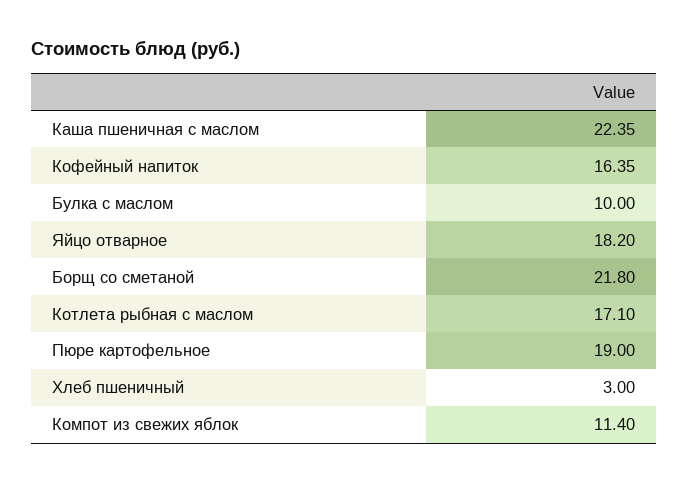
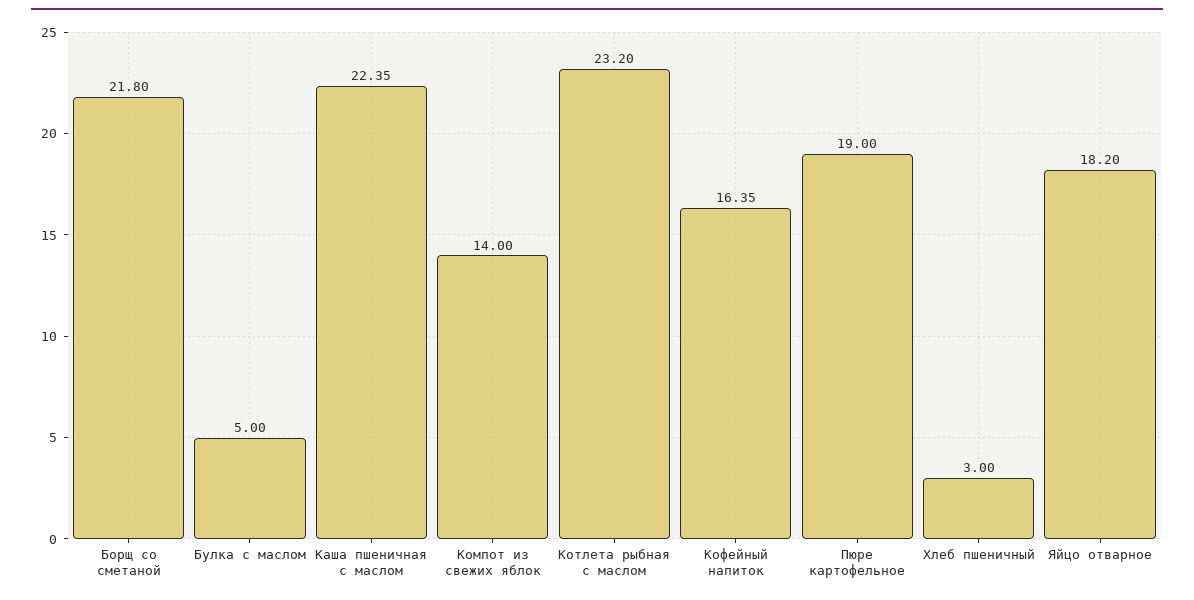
  {
    "Каша пшеничная с маслом": 22.35,
    "Кофейный напиток": 16.35,
-   "Булка с маслом": 10,
+   "Булка с маслом": 5,
    "Яйцо отварное": 18.2,
    "Борщ со сметаной": 21.8,
-   "Котлета рыбная с маслом": 17.1,
+   "Котлета рыбная с маслом": 23.2,
    "Пюре картофельное": 19,
    "Хлеб пшеничный": 3,
-   "Компот из свежих яблок": 11.4
+   "Компот из свежих яблок": 14
  }

